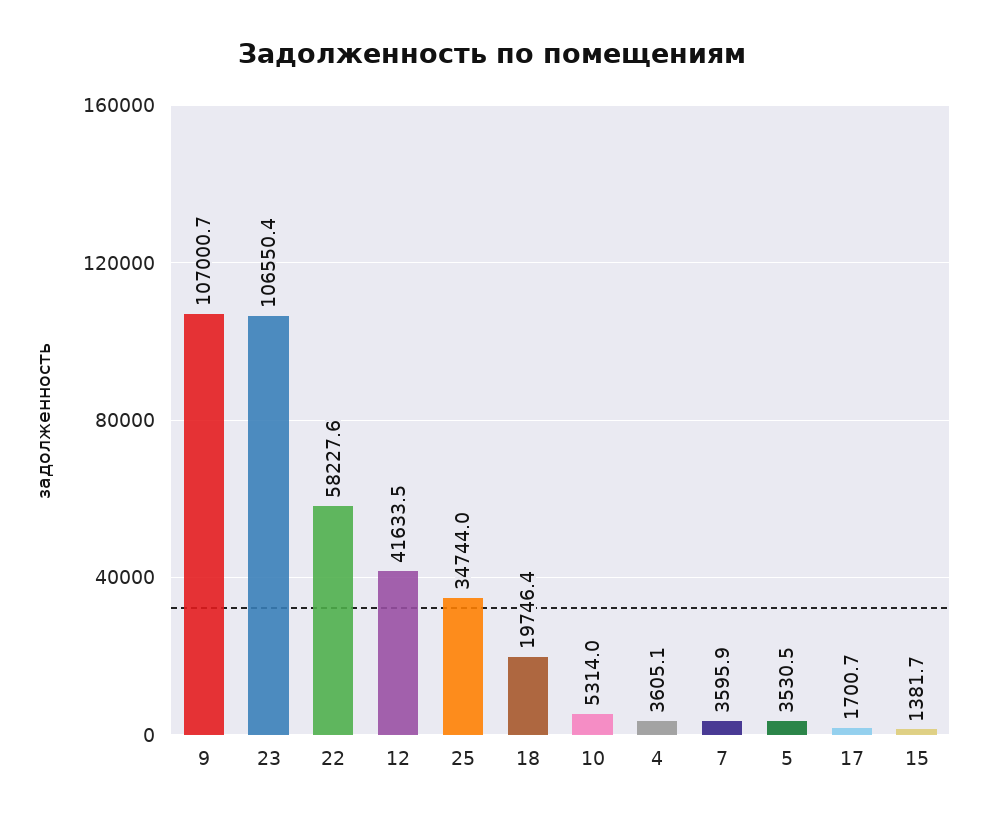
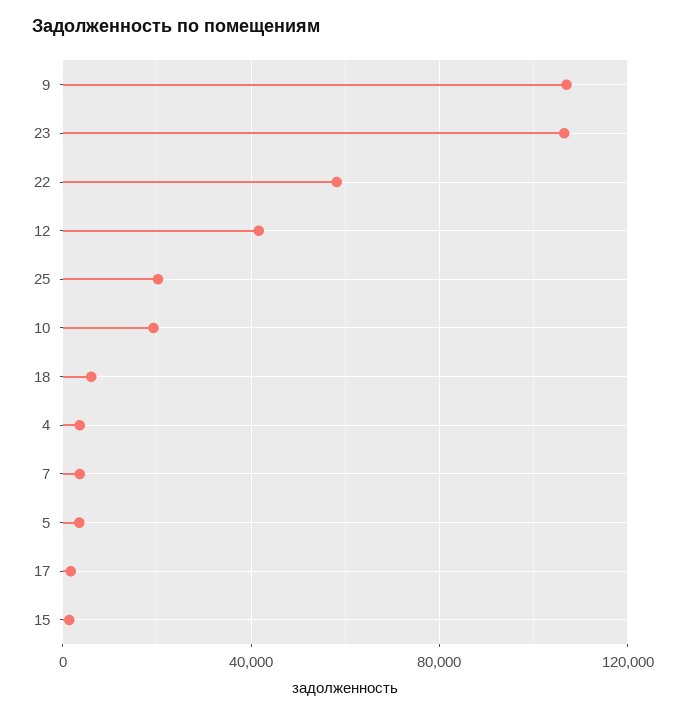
  {
    "9": 107000.7,
    "23": 106550.4,
    "22": 58227.6,
    "12": 41633.5,
-   "25": 34744,
+   "25": 20000,
-   "18": 19746.4,
+   "18": 5000,
-   "10": 5314,
+   "10": 20000,
    "4": 3605.1,
    "7": 3595.9,
    "5": 3530.5,
    "17": 1700.7,
    "15": 1381.7
  }

